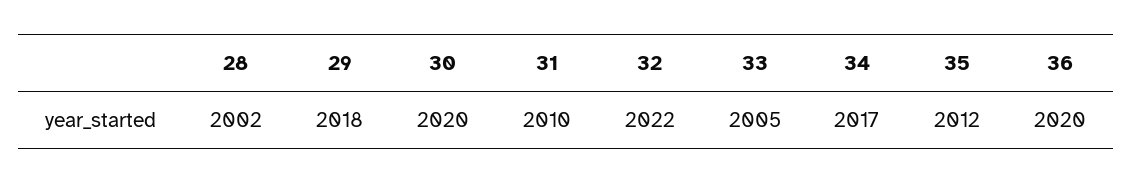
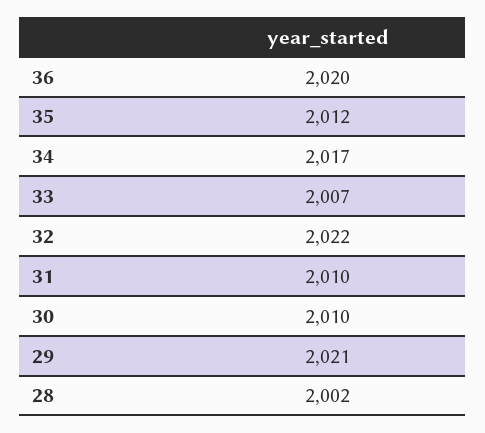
  {
    "28": 2002,
-   "29": 2018,
+   "29": 2021,
-   "30": 2020,
+   "30": 2010,
    "31": 2010,
    "32": 2022,
-   "33": 2005,
+   "33": 2007,
    "34": 2017,
    "35": 2012,
    "36": 2020
  }

